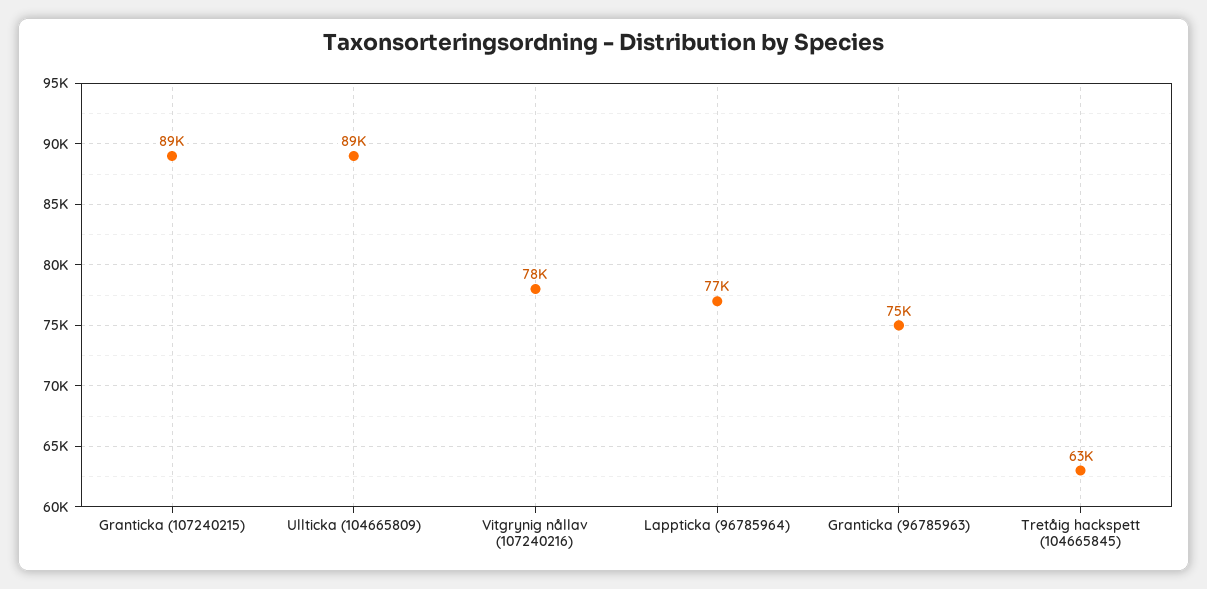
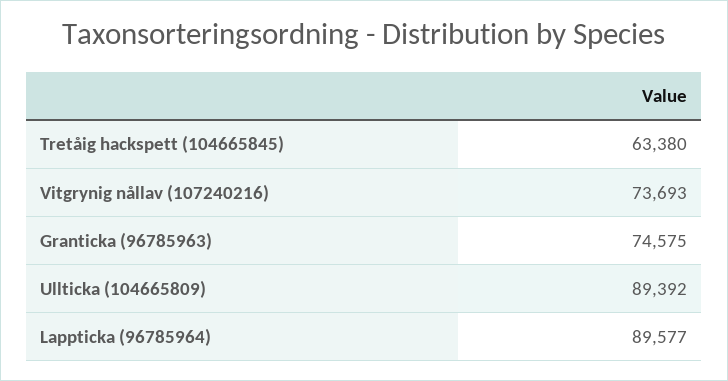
  {
-   "Granticka (107240215)": 89000,
    "Ullticka (104665809)": 89392,
-   "Vitgrynig nållav (107240216)": 78000,
+   "Vitgrynig nållav (107240216)": 73693,
-   "Lappticka (96785964)": 77000,
+   "Lappticka (96785964)": 89577,
    "Granticka (96785963)": 74575,
    "Tretåig hackspett (104665845)": 63380
  }

